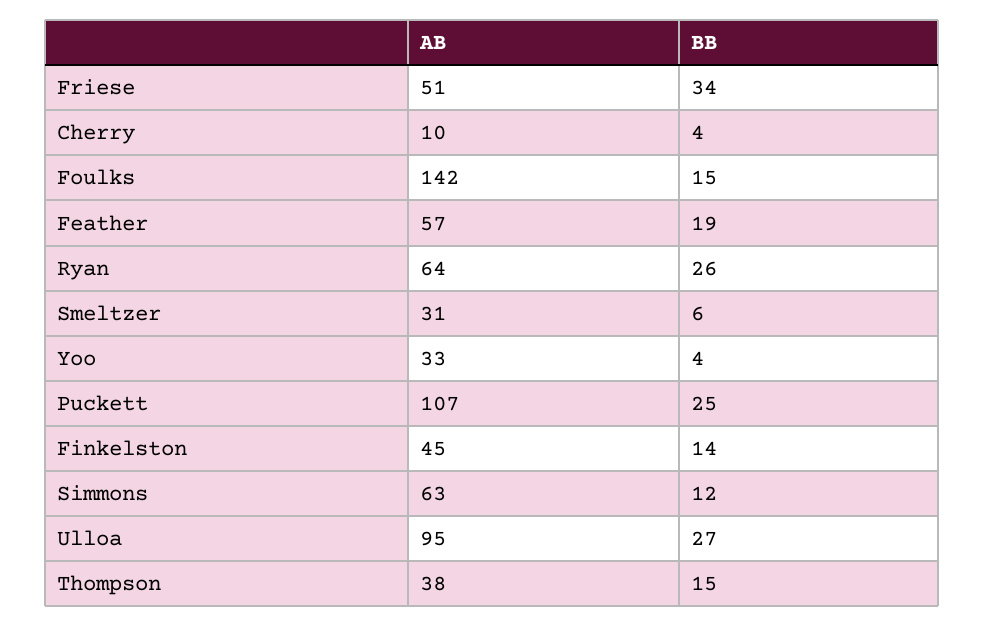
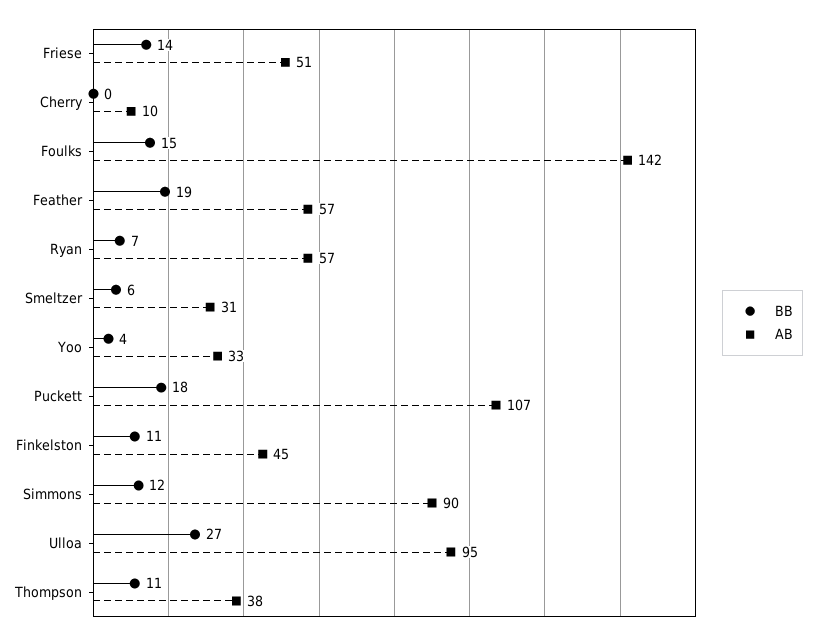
  {
    "AB": {
      "Friese": 51,
      "Cherry": 10,
      "Foulks": 142,
      "Feather": 57,
-     "Ryan": 64,
+     "Ryan": 57,
      "Smeltzer": 31,
      "Yoo": 33,
      "Puckett": 107,
      "Finkelston": 45,
-     "Simmons": 63,
+     "Simmons": 90,
      "Ulloa": 95,
      "Thompson": 38
    },
    "BB": {
-     "Friese": 34,
+     "Friese": 14,
-     "Cherry": 4,
+     "Cherry": 0,
      "Foulks": 15,
      "Feather": 19,
-     "Ryan": 26,
+     "Ryan": 7,
      "Smeltzer": 6,
      "Yoo": 4,
-     "Puckett": 25,
+     "Puckett": 18,
-     "Finkelston": 14,
+     "Finkelston": 11,
      "Simmons": 12,
      "Ulloa": 27,
-     "Thompson": 15
+     "Thompson": 11
    }
  }

